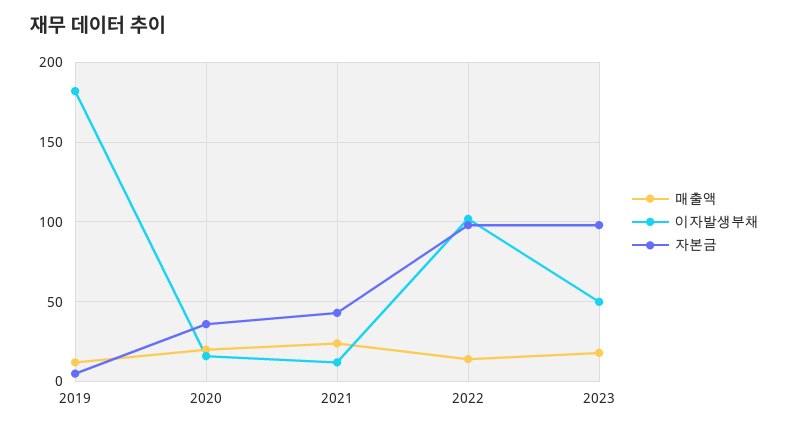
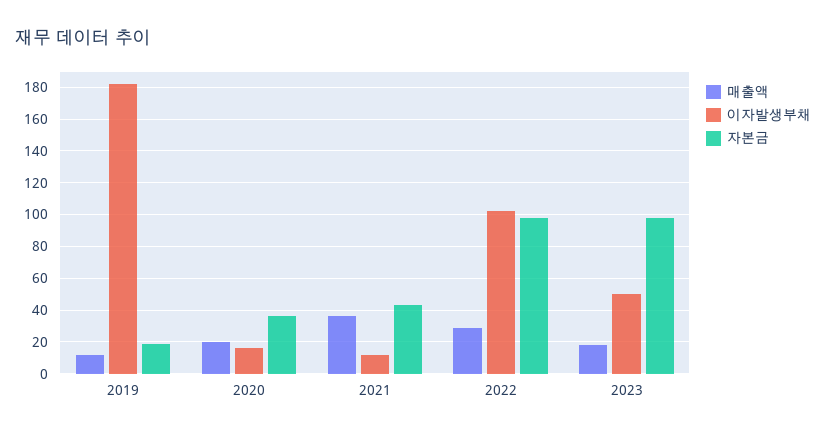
  {
    "매출액": {
      "2019": 10,
      "2020": 20,
-     "2021": 25,
+     "2021": 35,
-     "2022": 15,
+     "2022": 30,
      "2023": 20
    },
    "이자발생부채": {
      "2019": 180,
      "2020": 15,
      "2021": 10,
      "2022": 100,
      "2023": 50
    },
    "자본금": {
-     "2019": 5,
+     "2019": 20,
      "2020": 35,
      "2021": 45,
      "2022": 100,
      "2023": 100
    }
  }

